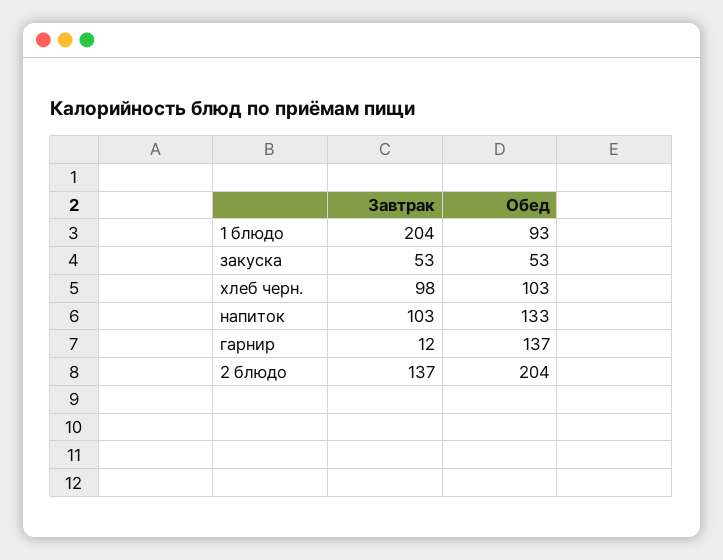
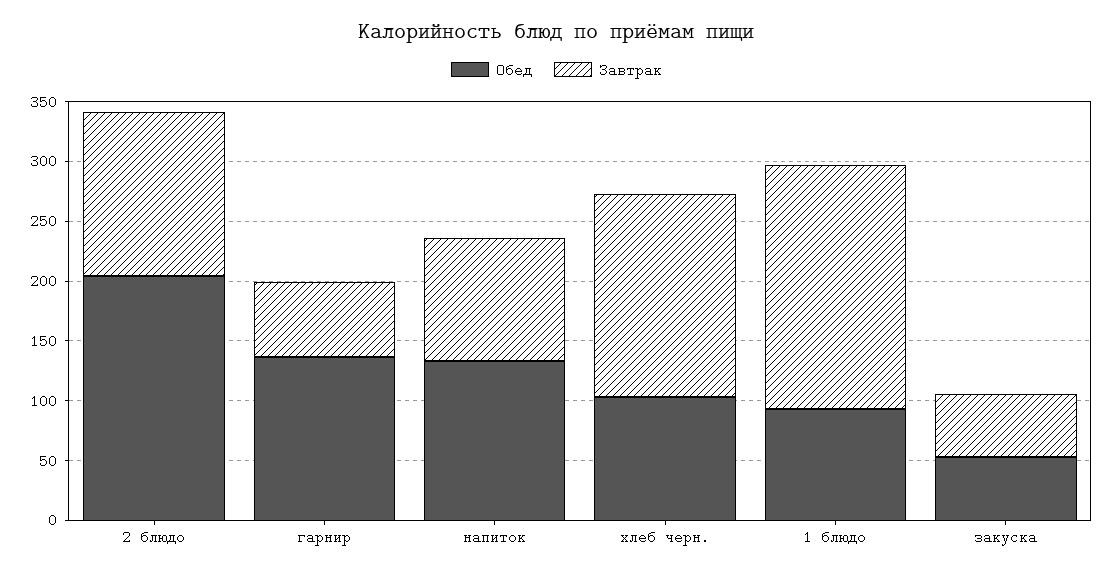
  {
    "Завтрак": {
      "1 блюдо": 204,
      "закуска": 53,
-     "хлеб черн.": 98,
+     "хлеб черн.": 170,
      "напиток": 103,
-     "гарнир": 12,
+     "гарнир": 60,
      "2 блюдо": 137
    },
    "Обед": {
      "1 блюдо": 93,
      "закуска": 53,
      "хлеб черн.": 103,
      "напиток": 133,
      "гарнир": 137,
      "2 блюдо": 204
    }
  }

